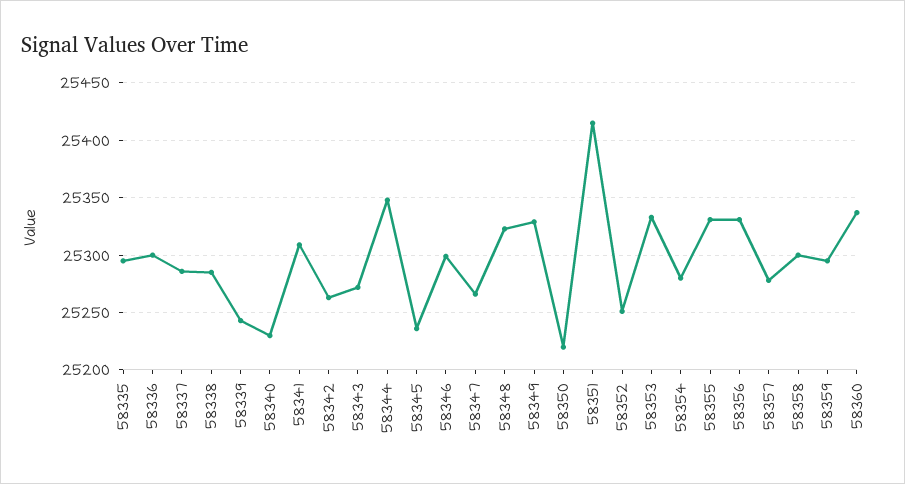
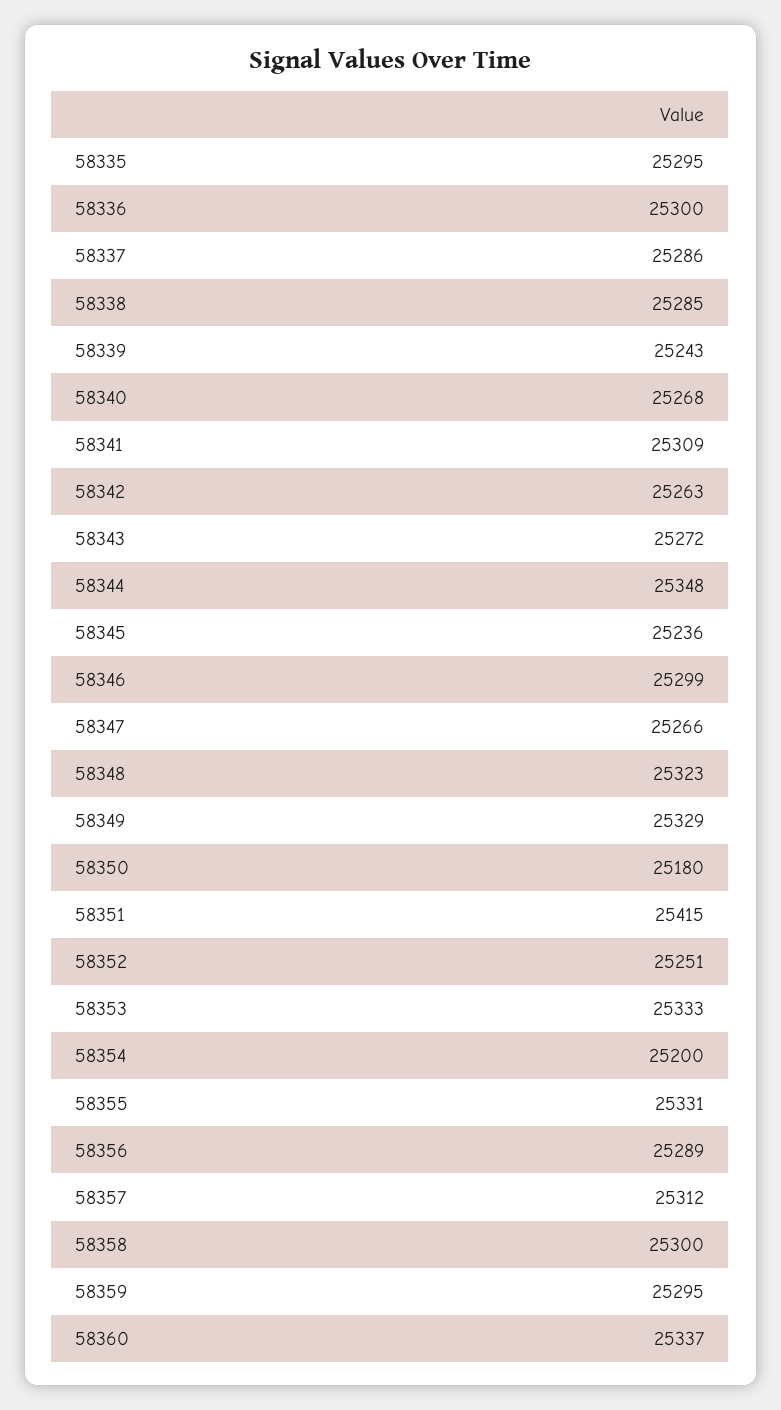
  {
    "58335": 25295,
    "58336": 25300,
    "58337": 25286,
    "58338": 25285,
    "58339": 25243,
-   "58340": 25230,
+   "58340": 25268,
    "58341": 25309,
    "58342": 25263,
    "58343": 25272,
    "58344": 25348,
    "58345": 25236,
    "58346": 25299,
    "58347": 25266,
    "58348": 25323,
    "58349": 25329,
-   "58350": 25220,
+   "58350": 25180,
    "58351": 25415,
    "58352": 25251,
    "58353": 25333,
-   "58354": 25280,
+   "58354": 25200,
    "58355": 25331,
-   "58356": 25330,
+   "58356": 25289,
-   "58357": 25280,
+   "58357": 25312,
    "58358": 25300,
    "58359": 25295,
    "58360": 25337
  }

